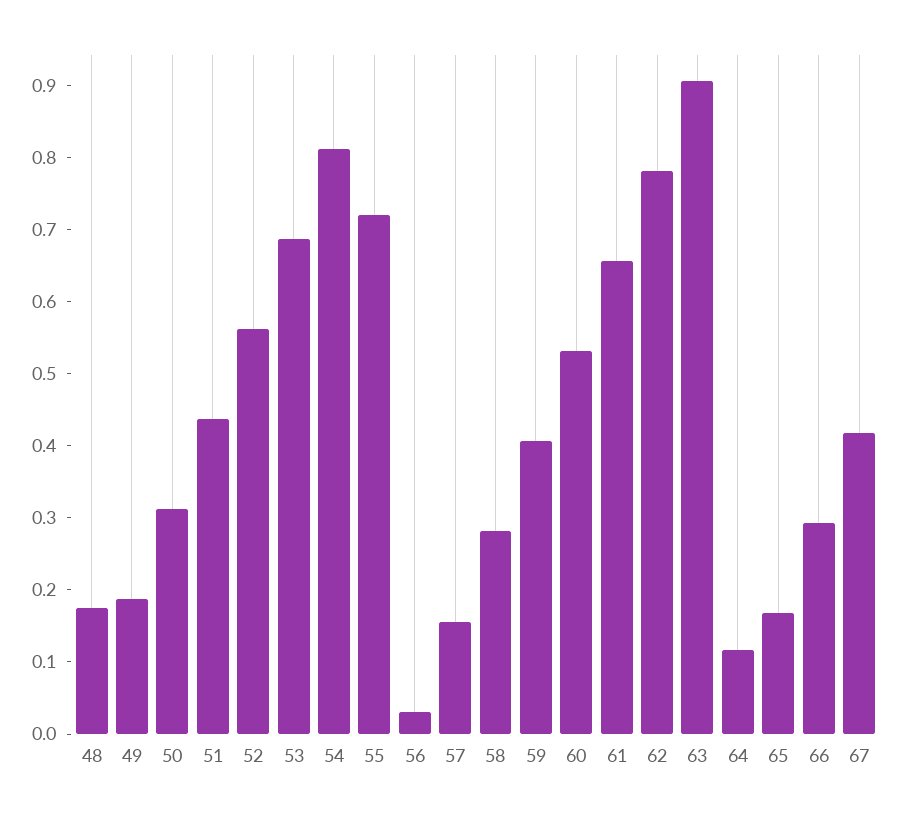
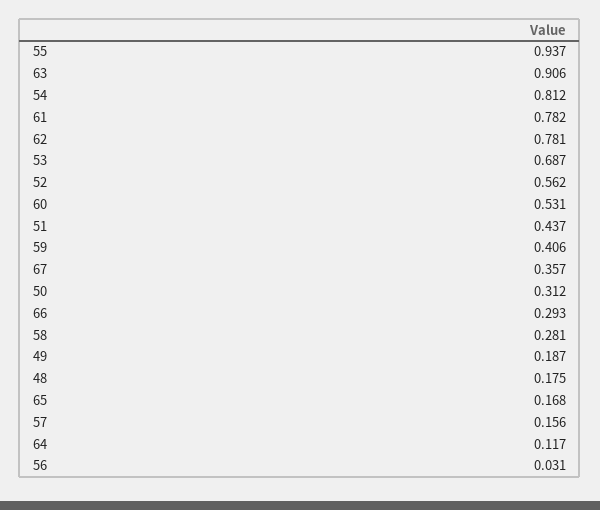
  {
    "48": 0.175,
    "49": 0.187,
    "50": 0.312,
    "51": 0.437,
    "52": 0.562,
    "53": 0.687,
    "54": 0.812,
-   "55": 0.72,
+   "55": 0.937,
    "56": 0.031,
    "57": 0.156,
    "58": 0.281,
    "59": 0.406,
    "60": 0.531,
-   "61": 0.66,
+   "61": 0.782,
    "62": 0.781,
    "63": 0.906,
    "64": 0.117,
    "65": 0.168,
    "66": 0.293,
-   "67": 0.42
+   "67": 0.357
  }

